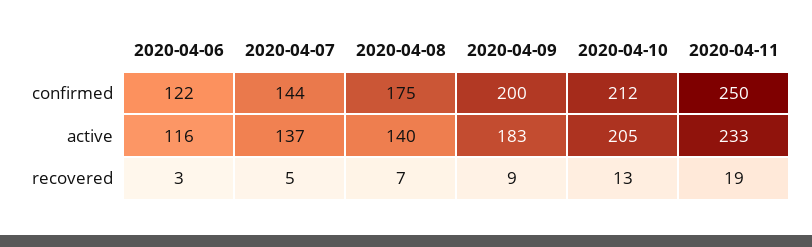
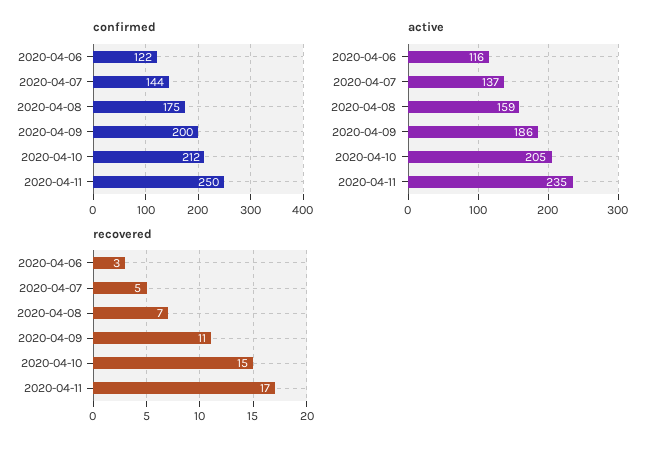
  {
    "confirmed": {
      "2020-04-06": 122,
      "2020-04-07": 144,
      "2020-04-08": 175,
      "2020-04-09": 200,
      "2020-04-10": 212,
      "2020-04-11": 250
    },
    "active": {
      "2020-04-06": 116,
      "2020-04-07": 137,
-     "2020-04-08": 140,
+     "2020-04-08": 159,
-     "2020-04-09": 183,
+     "2020-04-09": 186,
      "2020-04-10": 205,
-     "2020-04-11": 233
+     "2020-04-11": 235
    },
    "recovered": {
      "2020-04-06": 3,
      "2020-04-07": 5,
      "2020-04-08": 7,
-     "2020-04-09": 9,
+     "2020-04-09": 11,
-     "2020-04-10": 13,
+     "2020-04-10": 15,
-     "2020-04-11": 19
+     "2020-04-11": 17
    }
  }

